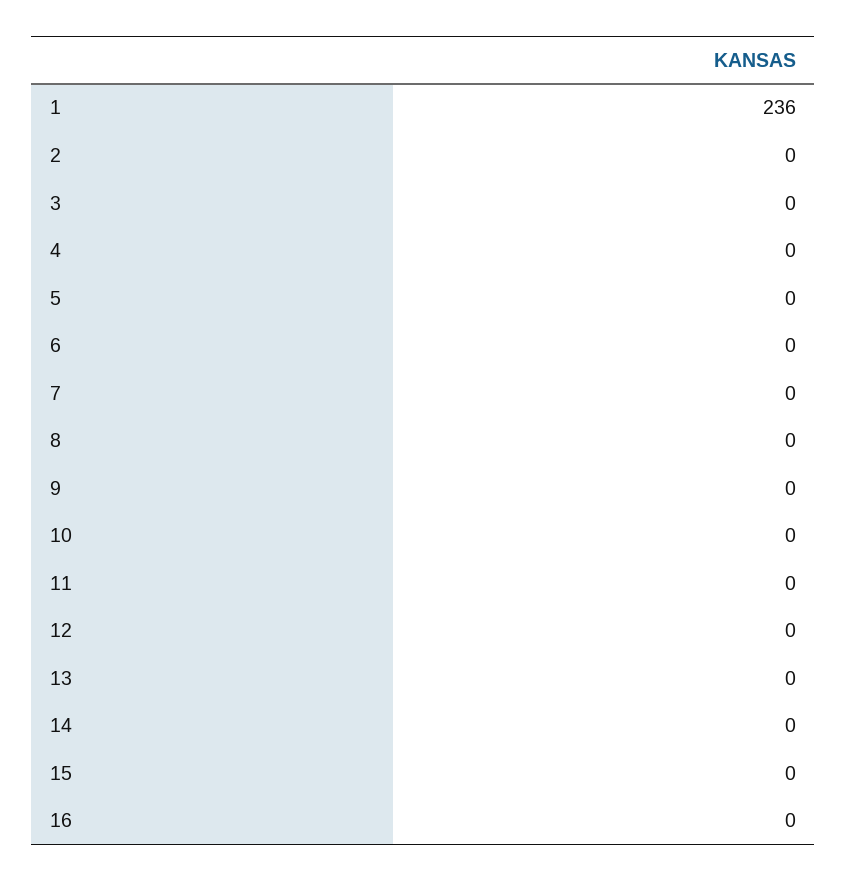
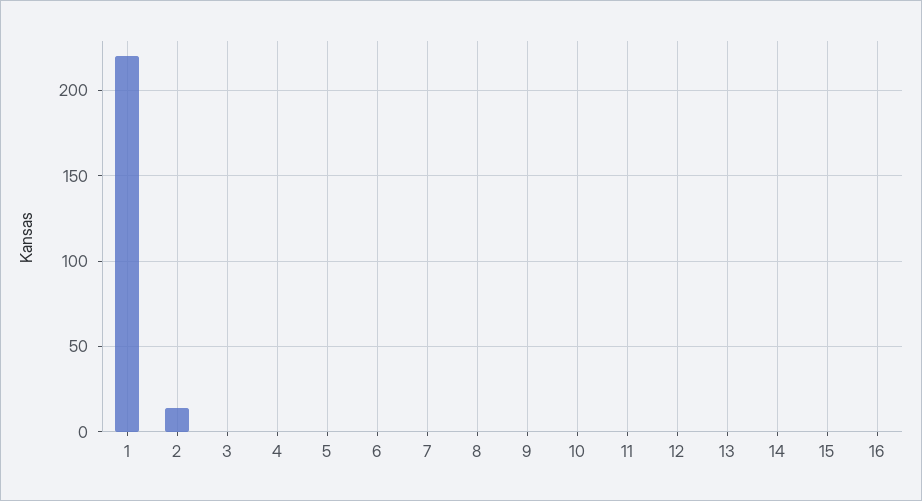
  {
-   "1": 236,
+   "1": 220,
-   "2": 0,
+   "2": 15,
    "3": 0,
    "4": 0,
    "5": 0,
    "6": 0,
    "7": 0,
    "8": 0,
    "9": 0,
    "10": 0,
    "11": 0,
    "12": 0,
    "13": 0,
    "14": 0,
    "15": 0,
    "16": 0
  }

